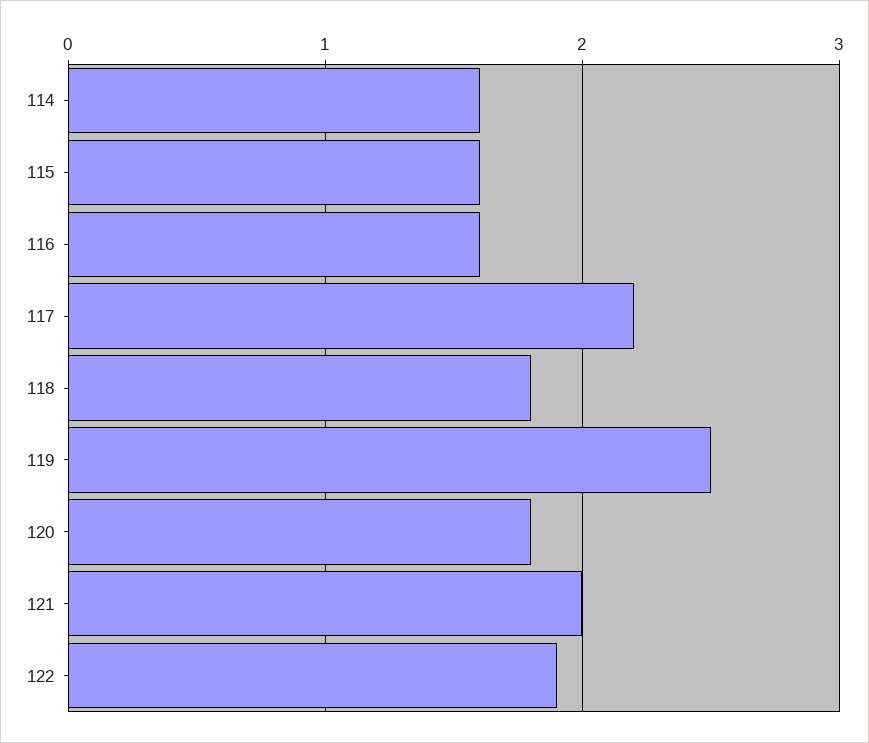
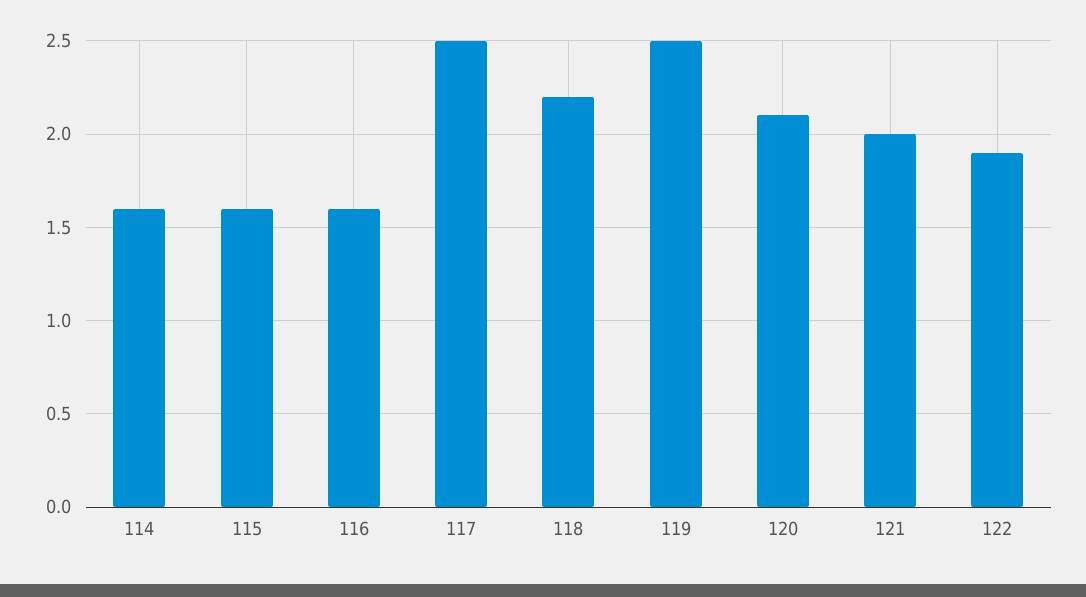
  {
    "114": 1.6,
    "115": 1.6,
    "116": 1.6,
-   "117": 2.2,
+   "117": 2.5,
-   "118": 1.8,
+   "118": 2.2,
    "119": 2.5,
-   "120": 1.8,
+   "120": 2.1,
    "121": 2,
    "122": 1.9
  }

